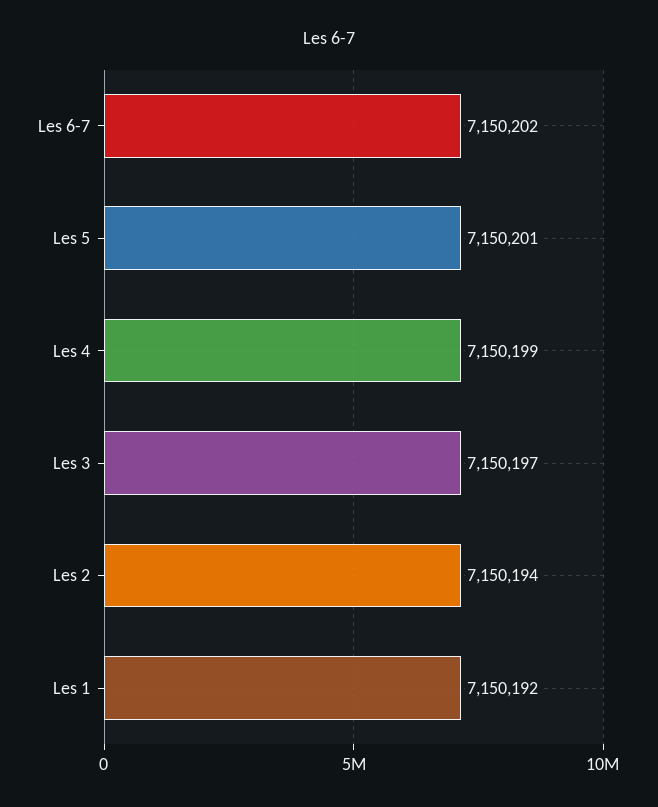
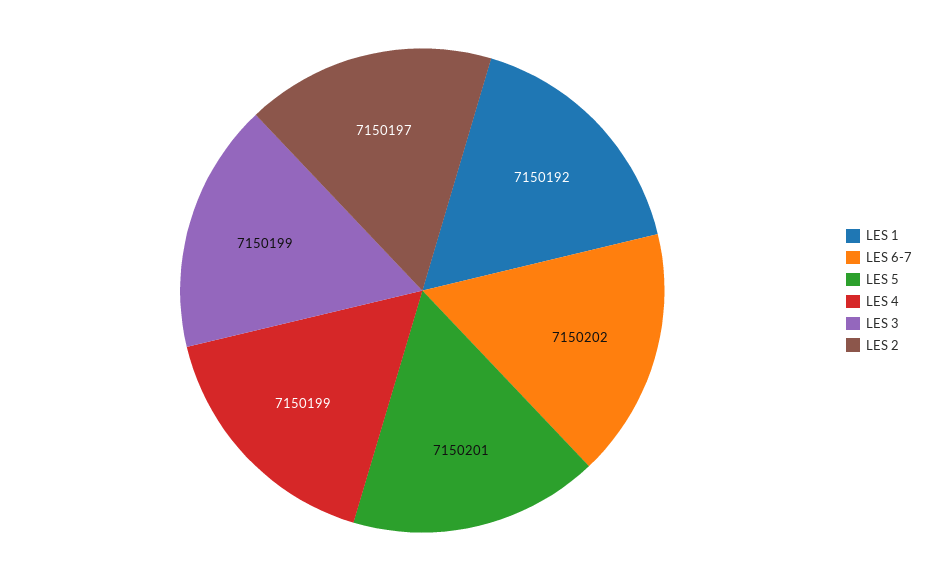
  {
    "Les 6-7": 7150202,
    "Les 5": 7150201,
    "Les 4": 7150199,
-   "Les 3": 7150197,
+   "Les 3": 7150199,
-   "Les 2": 7150194,
+   "Les 2": 7150197,
    "Les 1": 7150192
  }

